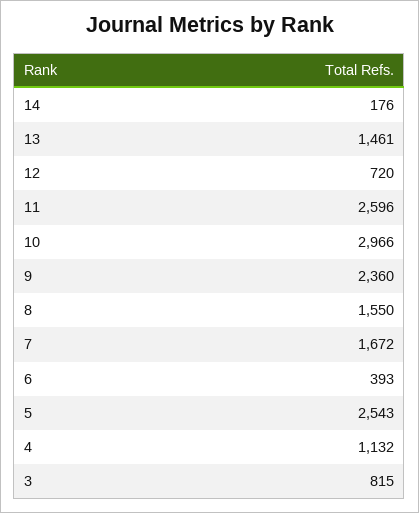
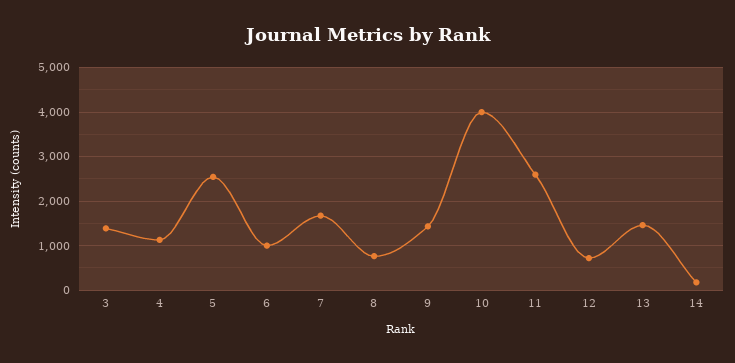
  {
    "14": 176,
    "13": 1461,
    "12": 720,
    "11": 2596,
-   "10": 2966,
+   "10": 4000,
-   "9": 2360,
+   "9": 1400,
-   "8": 1550,
+   "8": 800,
    "7": 1672,
-   "6": 393,
+   "6": 1000,
    "5": 2543,
    "4": 1132,
-   "3": 815
+   "3": 1400
  }

